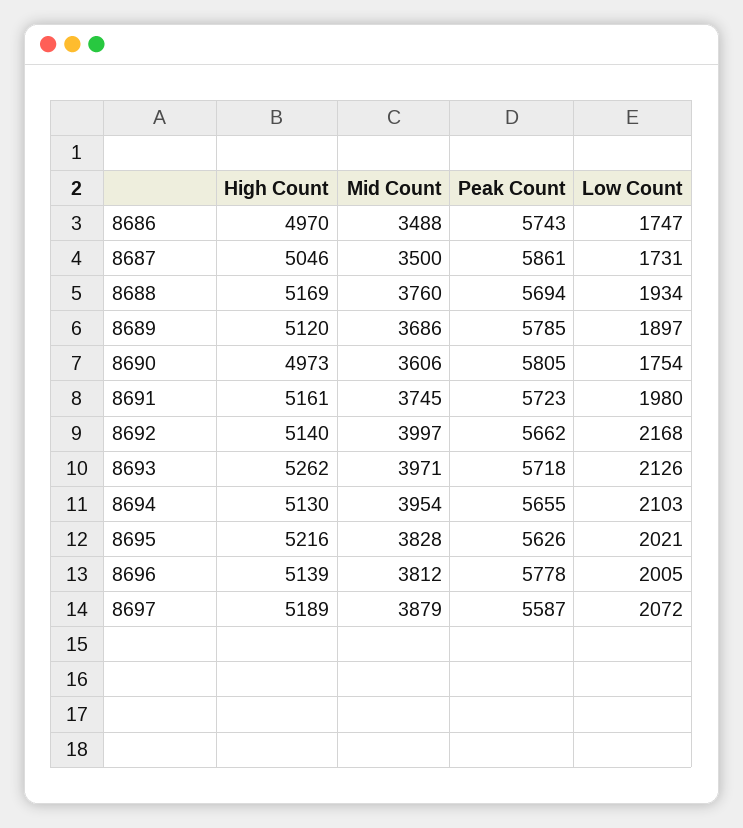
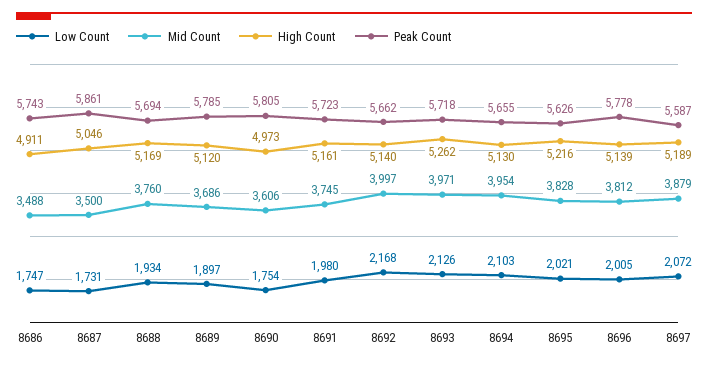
  {
    "High Count": {
-     "8686": 4970,
+     "8686": 4911,
      "8687": 5046,
      "8688": 5169,
      "8689": 5120,
      "8690": 4973,
      "8691": 5161,
      "8692": 5140,
      "8693": 5262,
      "8694": 5130,
      "8695": 5216,
      "8696": 5139,
      "8697": 5189
    },
    "Mid Count": {
      "8686": 3488,
      "8687": 3500,
      "8688": 3760,
      "8689": 3686,
      "8690": 3606,
      "8691": 3745,
      "8692": 3997,
      "8693": 3971,
      "8694": 3954,
      "8695": 3828,
      "8696": 3812,
      "8697": 3879
    },
    "Peak Count": {
      "8686": 5743,
      "8687": 5861,
      "8688": 5694,
      "8689": 5785,
      "8690": 5805,
      "8691": 5723,
      "8692": 5662,
      "8693": 5718,
      "8694": 5655,
      "8695": 5626,
      "8696": 5778,
      "8697": 5587
    },
    "Low Count": {
      "8686": 1747,
      "8687": 1731,
      "8688": 1934,
      "8689": 1897,
      "8690": 1754,
      "8691": 1980,
      "8692": 2168,
      "8693": 2126,
      "8694": 2103,
      "8695": 2021,
      "8696": 2005,
      "8697": 2072
    }
  }

